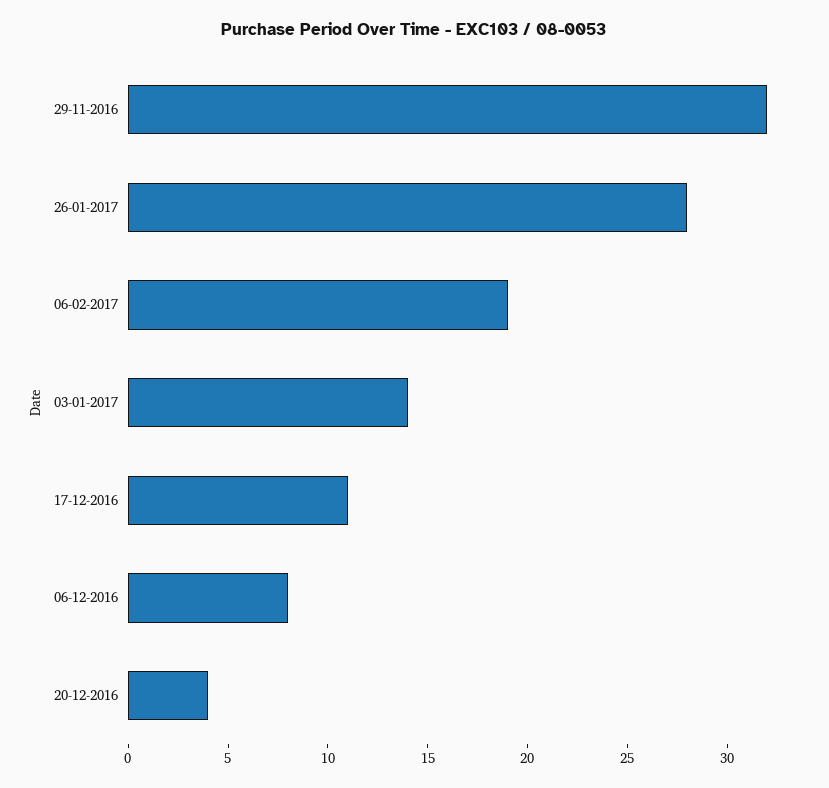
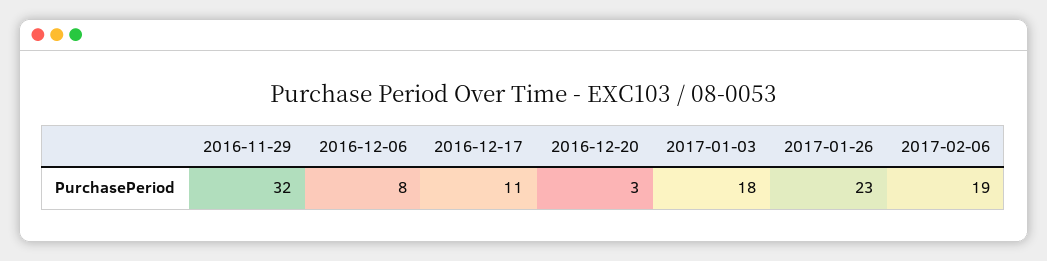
  {
    "29-11-2016": 32,
-   "26-01-2017": 28,
+   "26-01-2017": 23,
    "06-02-2017": 19,
-   "03-01-2017": 14,
+   "03-01-2017": 18,
    "17-12-2016": 11,
    "06-12-2016": 8,
-   "20-12-2016": 4
+   "20-12-2016": 3
  }

